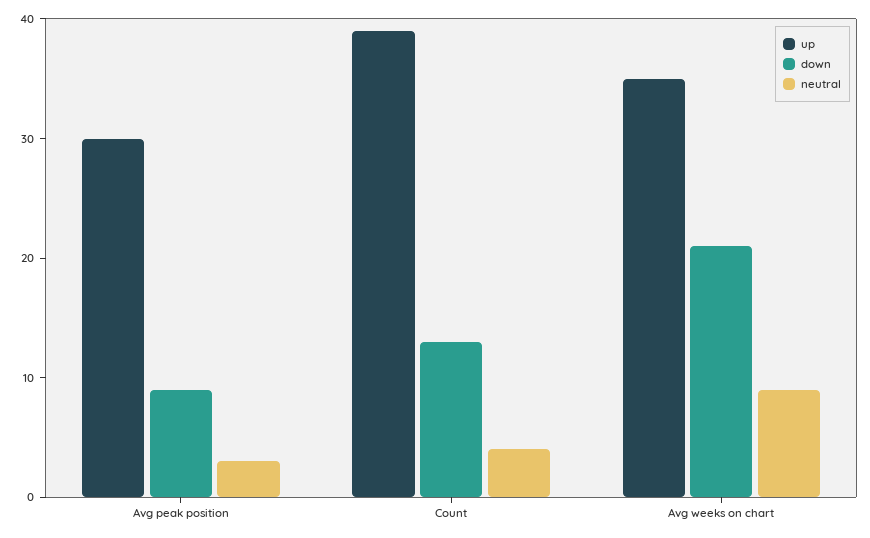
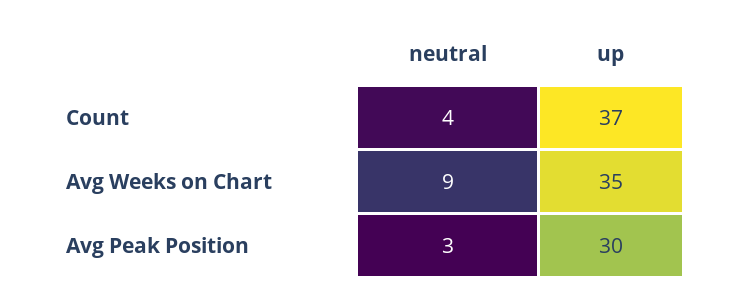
  {
    "up": {
      "Avg peak position": 30,
-     "Count": 39,
+     "Count": 37,
      "Avg weeks on chart": 35
    },
-   "down": {
-     "Avg peak position": 9,
-     "Count": 13,
-     "Avg weeks on chart": 21
-   },
    "neutral": {
      "Avg peak position": 3,
      "Count": 4,
      "Avg weeks on chart": 9
    }
  }

